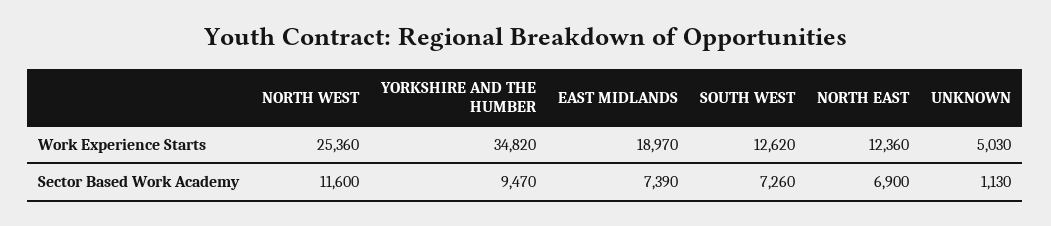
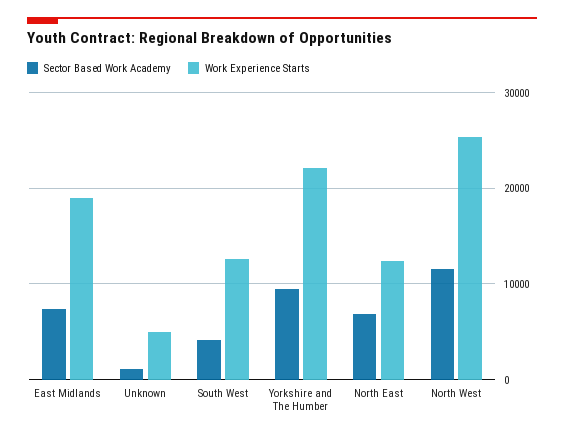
  {
    "Work Experience Starts": {
      "NORTH WEST": 25360,
-     "YORKSHIRE AND THE HUMBER": 34820,
+     "YORKSHIRE AND THE HUMBER": 22000,
      "EAST MIDLANDS": 18970,
      "SOUTH WEST": 12620,
      "NORTH EAST": 12360,
      "UNKNOWN": 5030
    },
    "Sector Based Work Academy": {
      "NORTH WEST": 11600,
      "YORKSHIRE AND THE HUMBER": 9470,
      "EAST MIDLANDS": 7390,
-     "SOUTH WEST": 7260,
+     "SOUTH WEST": 4000,
      "NORTH EAST": 6900,
      "UNKNOWN": 1130
    }
  }

